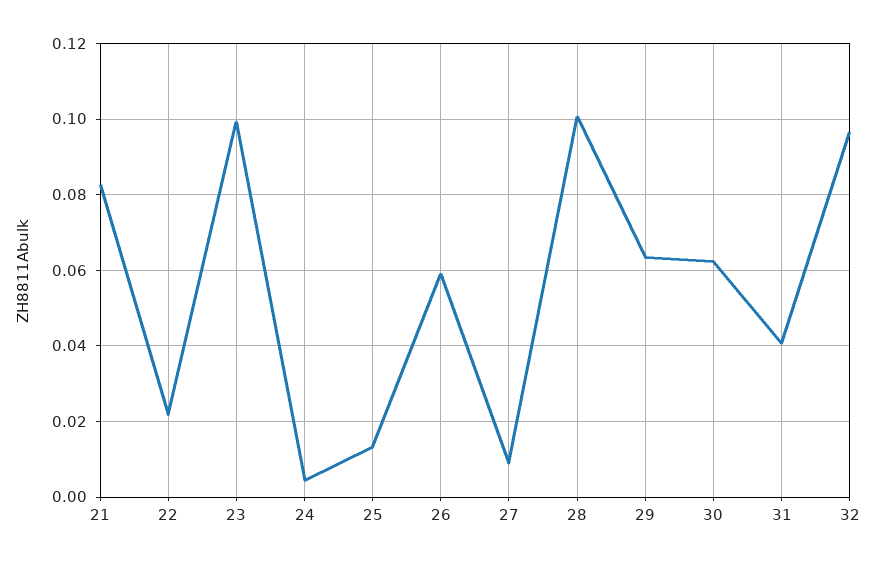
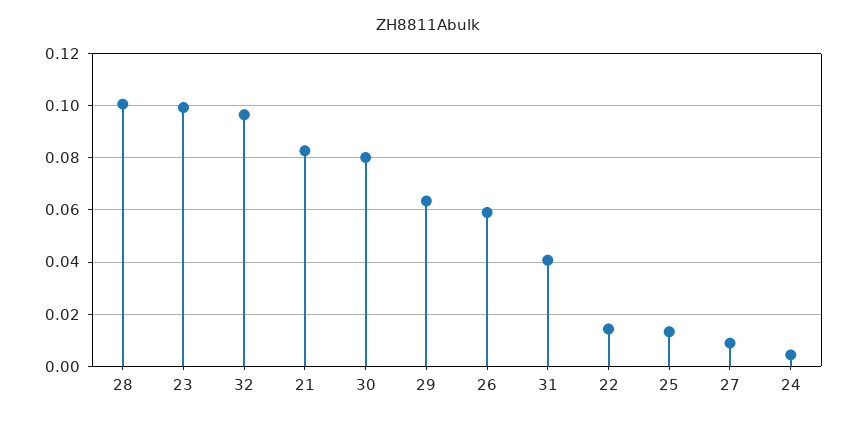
  {
    "21": 0.082,
-   "22": 0.022,
+   "22": 0.015,
    "23": 0.1,
    "24": 0.004,
    "25": 0.014,
    "26": 0.06,
    "27": 0.008,
    "28": 0.1,
    "29": 0.064,
-   "30": 0.062,
+   "30": 0.08,
    "31": 0.04,
    "32": 0.096
  }

